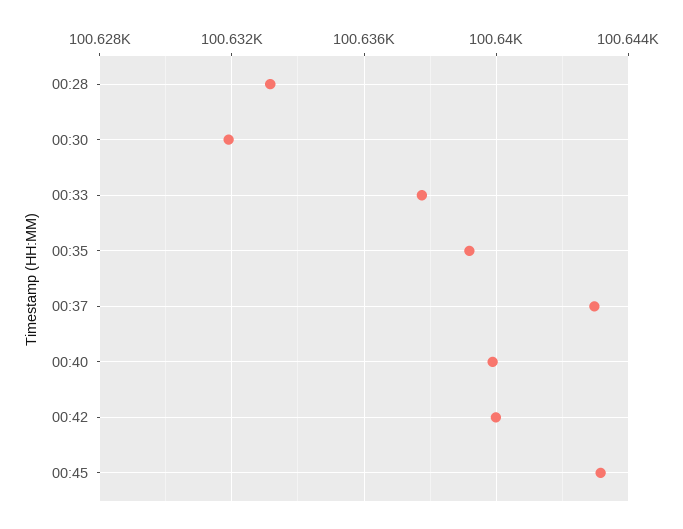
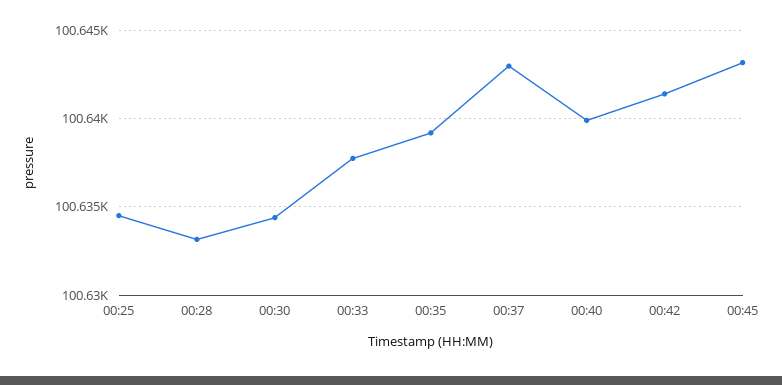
  {
    "00:28": 100633,
-   "00:30": 100632,
+   "00:30": 100634.5,
    "00:33": 100638,
    "00:35": 100639,
    "00:37": 100643,
    "00:40": 100640,
-   "00:42": 100640,
+   "00:42": 100641.5,
-   "00:45": 100643
+   "00:45": 100643,
+   "00:25": 100634.5
  }

